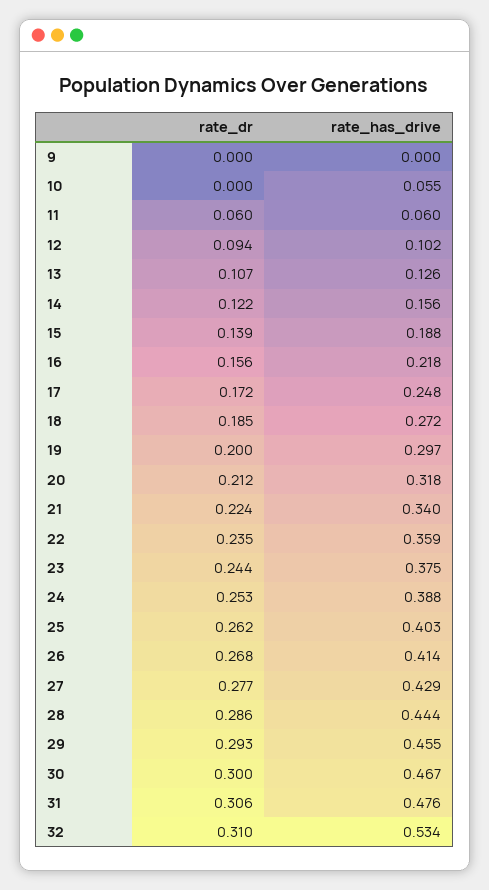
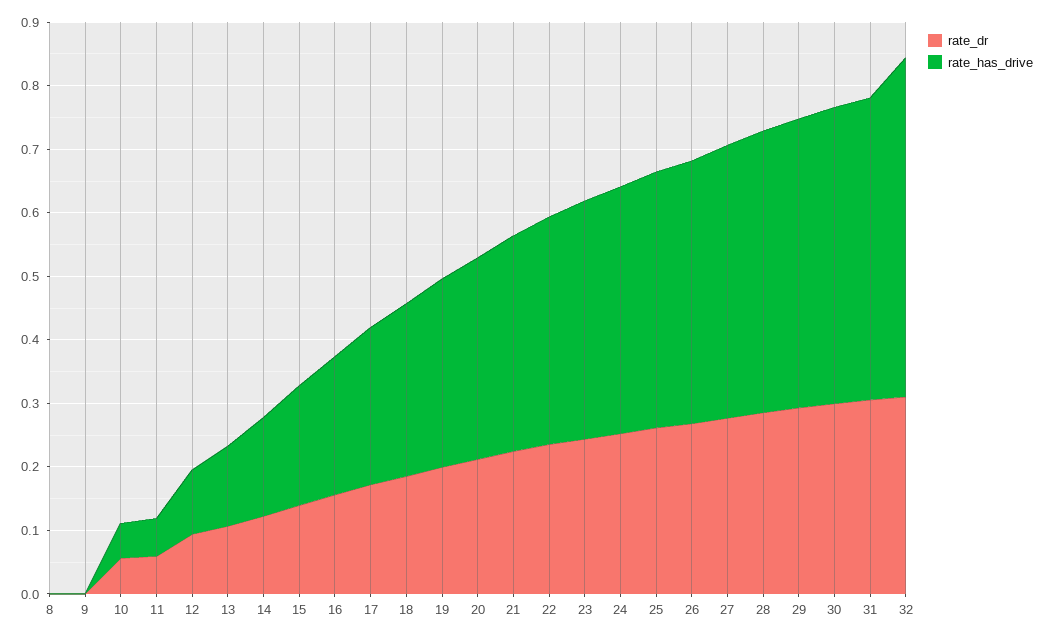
  {
    "rate_dr": {
      "9": 0,
-     "10": 0,
+     "10": 0.06,
      "11": 0.06,
      "12": 0.094,
      "13": 0.107,
      "14": 0.122,
      "15": 0.139,
      "16": 0.156,
      "17": 0.172,
      "18": 0.185,
      "19": 0.2,
      "20": 0.212,
      "21": 0.224,
      "22": 0.235,
      "23": 0.244,
      "24": 0.253,
      "25": 0.262,
      "26": 0.268,
      "27": 0.277,
      "28": 0.286,
      "29": 0.293,
      "30": 0.3,
      "31": 0.306,
-     "32": 0.31
+     "32": 0.31,
+     "8": 0
    },
    "rate_has_drive": {
      "9": 0,
      "10": 0.055,
      "11": 0.06,
      "12": 0.102,
      "13": 0.126,
      "14": 0.156,
      "15": 0.188,
      "16": 0.218,
      "17": 0.248,
      "18": 0.272,
      "19": 0.297,
      "20": 0.318,
      "21": 0.34,
      "22": 0.359,
      "23": 0.375,
      "24": 0.388,
      "25": 0.403,
      "26": 0.414,
      "27": 0.429,
      "28": 0.444,
      "29": 0.455,
      "30": 0.467,
      "31": 0.476,
-     "32": 0.534
+     "32": 0.534,
+     "8": 0
    }
  }

